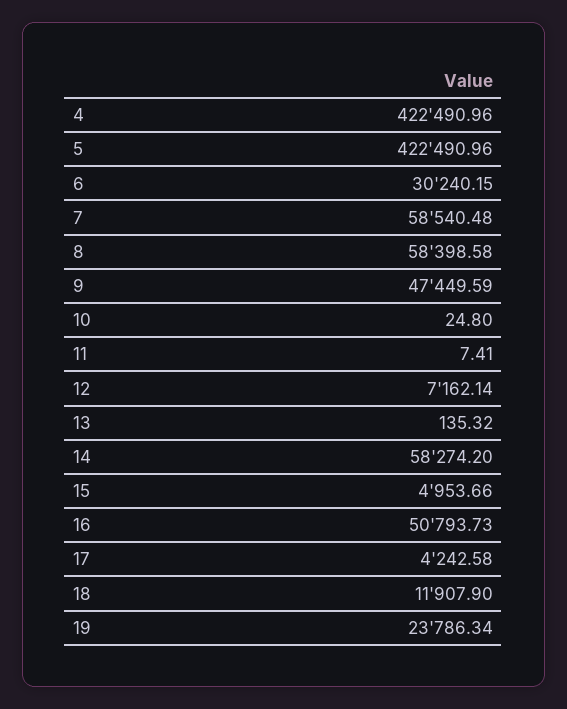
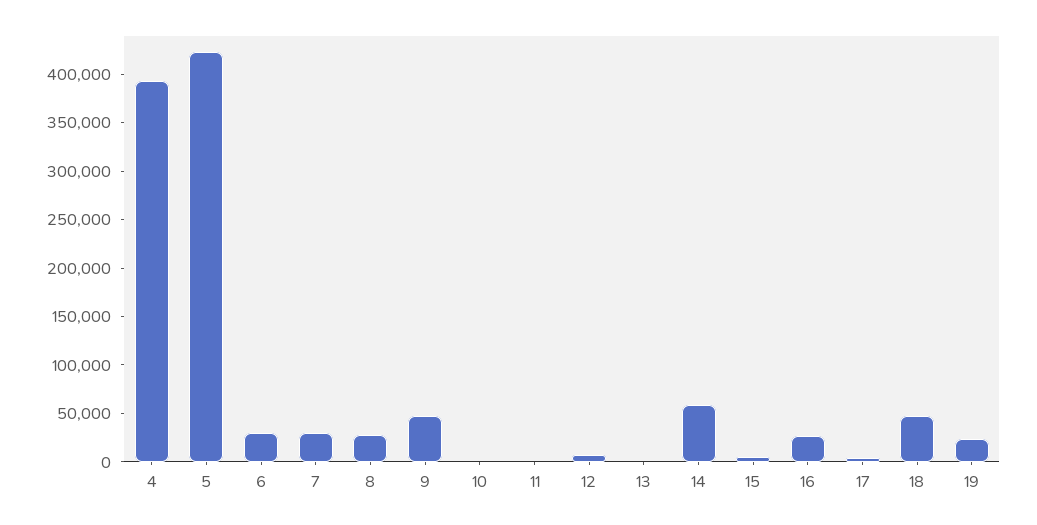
  {
-   "4": 422490.96,
+   "4": 390000,
    "5": 422490.96,
    "6": 30240.15,
-   "7": 58540.48,
+   "7": 30000,
-   "8": 58398.58,
+   "8": 30000,
    "9": 47449.59,
    "10": 24.8,
    "11": 7.41,
    "12": 7162.14,
    "13": 135.32,
    "14": 58274.2,
    "15": 4953.66,
-   "16": 50793.73,
+   "16": 30000,
    "17": 4242.58,
-   "18": 11907.9,
+   "18": 50000,
    "19": 23786.34
  }

